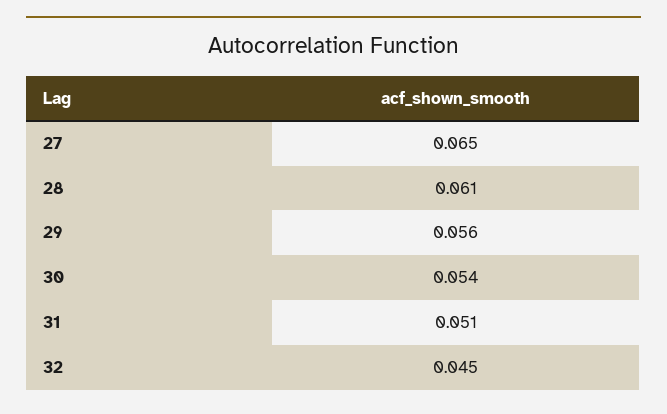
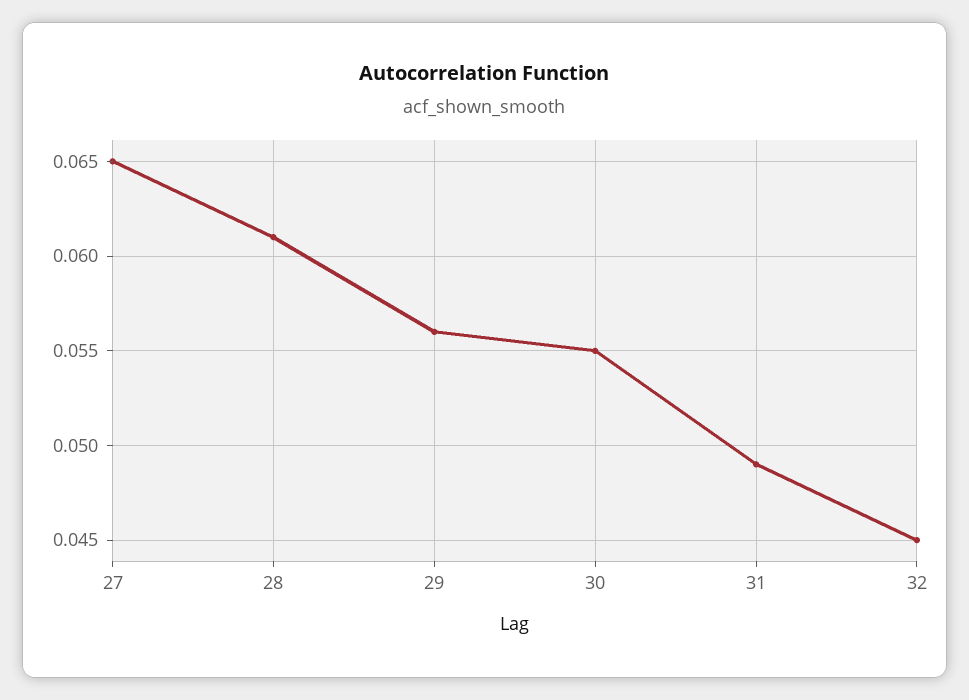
  {
    "27": 0.065,
    "28": 0.061,
    "29": 0.056,
-   "30": 0.054,
+   "30": 0.055,
-   "31": 0.051,
+   "31": 0.049,
    "32": 0.045
  }

